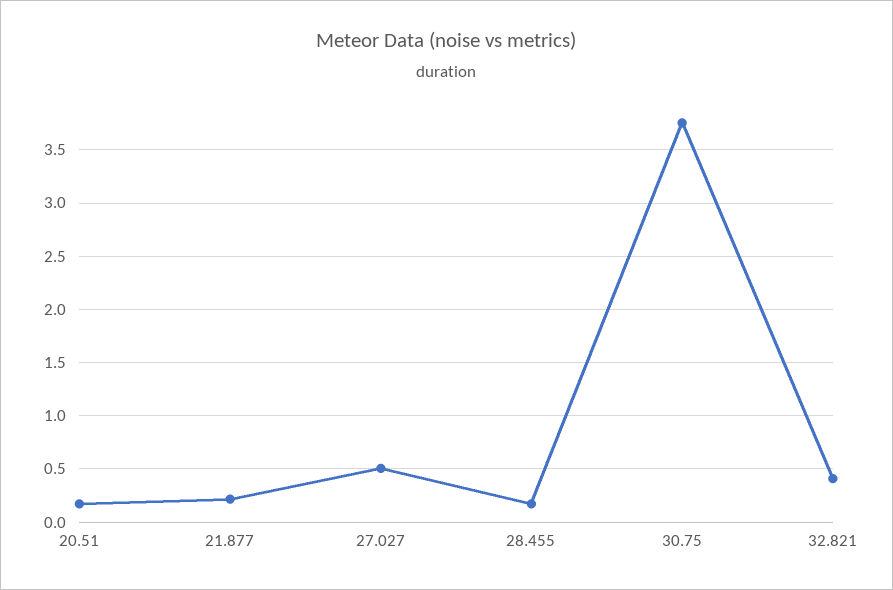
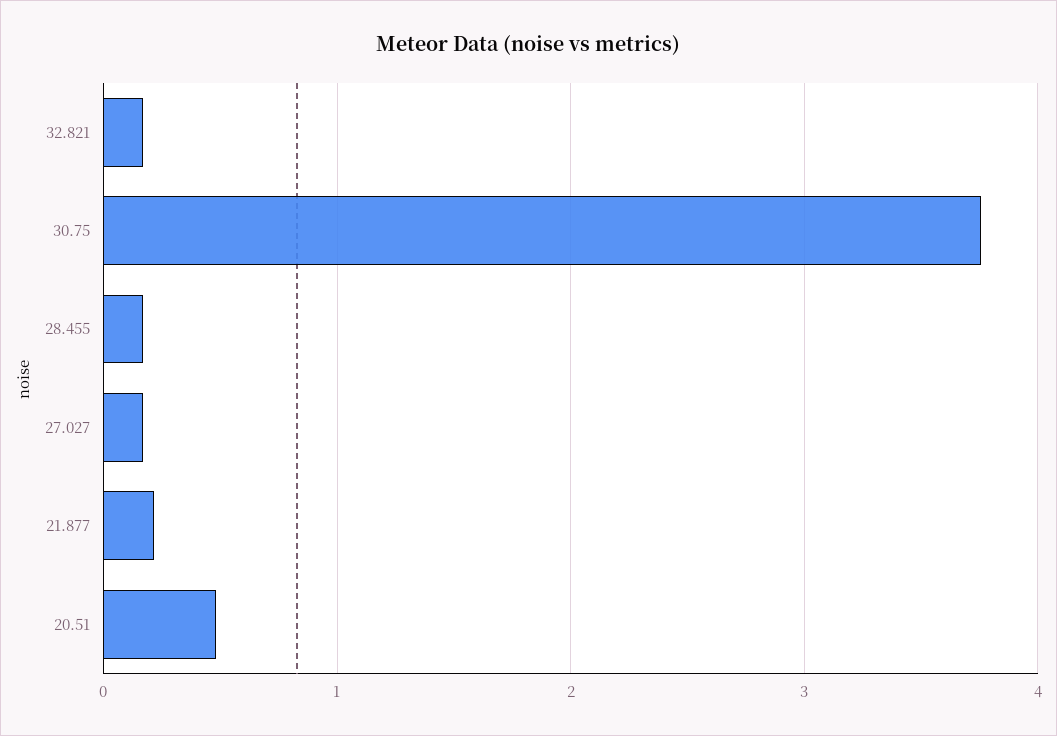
  {
-   "20.51": 0.2,
+   "20.51": 0.5,
    "21.877": 0.2,
-   "27.027": 0.5,
+   "27.027": 0.2,
    "28.455": 0.2,
    "30.75": 3.8,
-   "32.821": 0.4
+   "32.821": 0.2
  }

